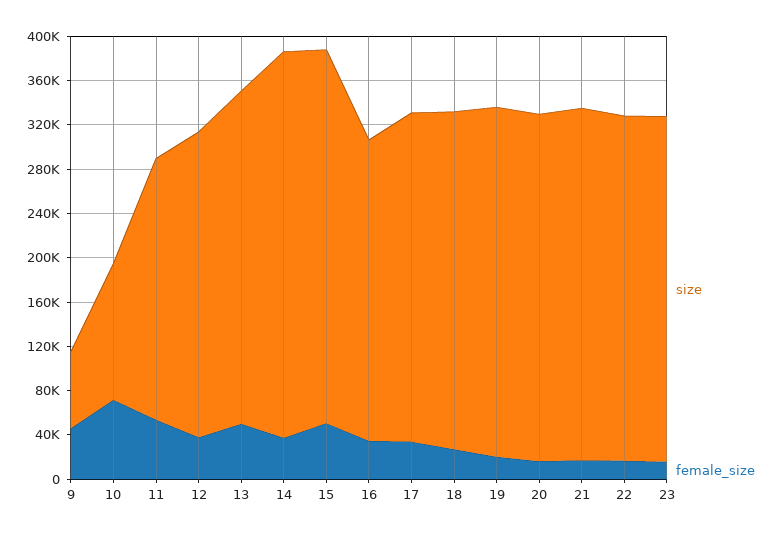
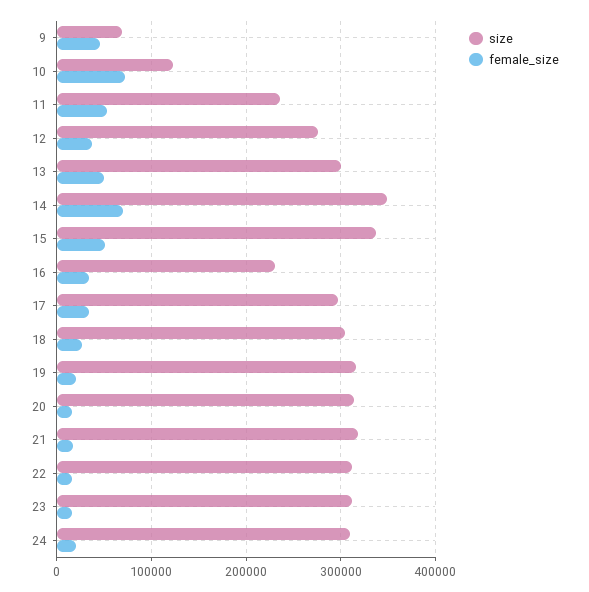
  {
    "size": {
      "9": 70000,
      "10": 120000,
      "11": 240000,
      "12": 280000,
      "13": 300000,
      "14": 350000,
      "15": 340000,
-     "16": 270000,
+     "16": 230000,
      "17": 300000,
      "18": 300000,
      "19": 320000,
      "20": 310000,
      "21": 320000,
      "22": 310000,
-     "23": 310000
+     "23": 310000,
+     "24": 310000
    },
    "female_size": {
      "9": 50000,
      "10": 70000,
      "11": 50000,
      "12": 40000,
      "13": 50000,
-     "14": 40000,
+     "14": 70000,
      "15": 50000,
      "16": 30000,
      "17": 30000,
      "18": 30000,
      "19": 20000,
      "20": 20000,
      "21": 20000,
      "22": 20000,
-     "23": 20000
+     "23": 20000,
+     "24": 20000
    }
  }

